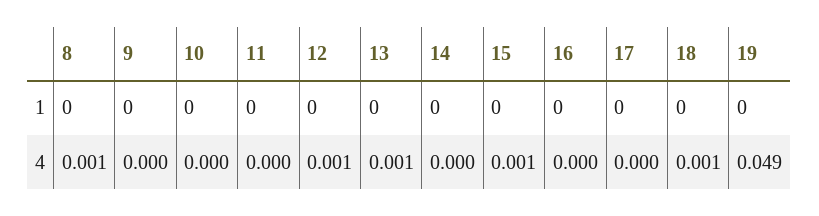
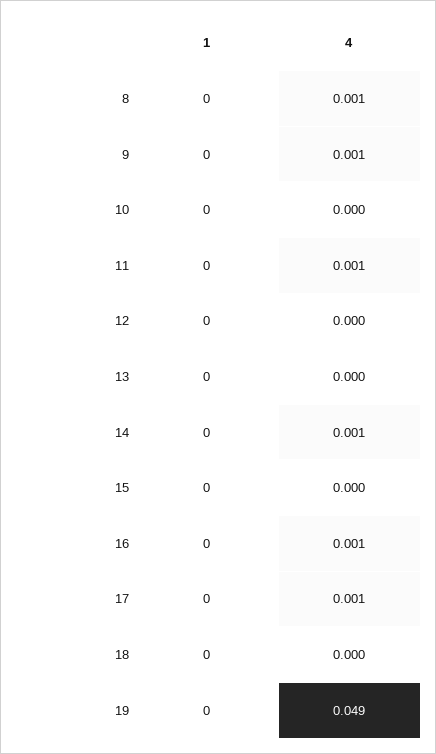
  {
    "8": {
      "1": 0,
      "4": 0.001
    },
    "9": {
      "1": 0,
-     "4": 0
+     "4": 0.001
    },
    "10": {
      "1": 0,
      "4": 0
    },
    "11": {
      "1": 0,
-     "4": 0
+     "4": 0.001
    },
    "12": {
      "1": 0,
-     "4": 0.001
+     "4": 0
    },
    "13": {
      "1": 0,
-     "4": 0.001
+     "4": 0
    },
    "14": {
      "1": 0,
-     "4": 0
+     "4": 0.001
    },
    "15": {
      "1": 0,
-     "4": 0.001
+     "4": 0
    },
    "16": {
      "1": 0,
-     "4": 0
+     "4": 0.001
    },
    "17": {
      "1": 0,
-     "4": 0
+     "4": 0.001
    },
    "18": {
      "1": 0,
-     "4": 0.001
+     "4": 0
    },
    "19": {
      "1": 0,
      "4": 0.049
    }
  }

